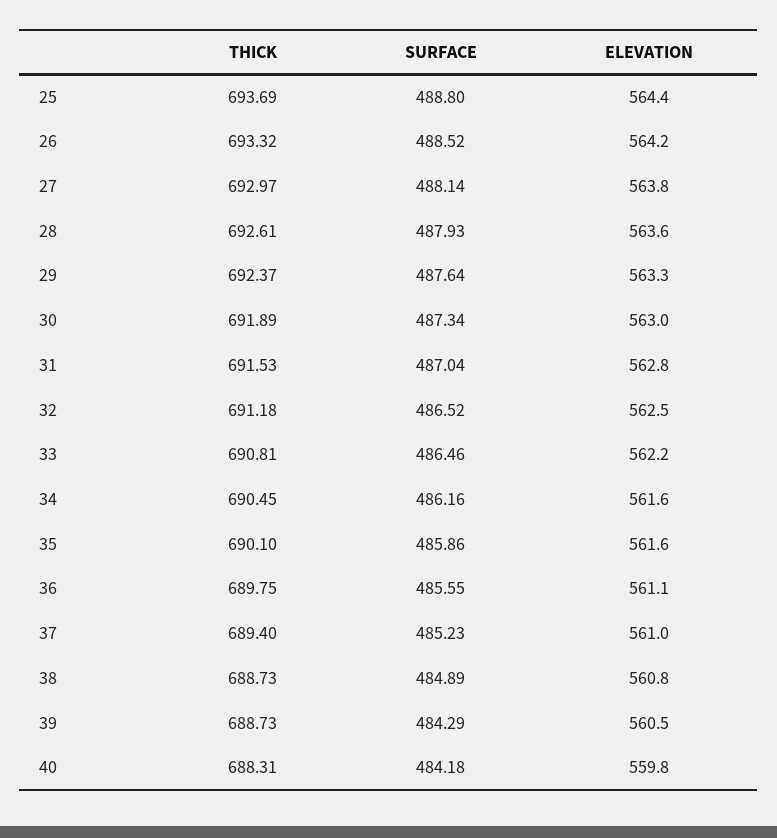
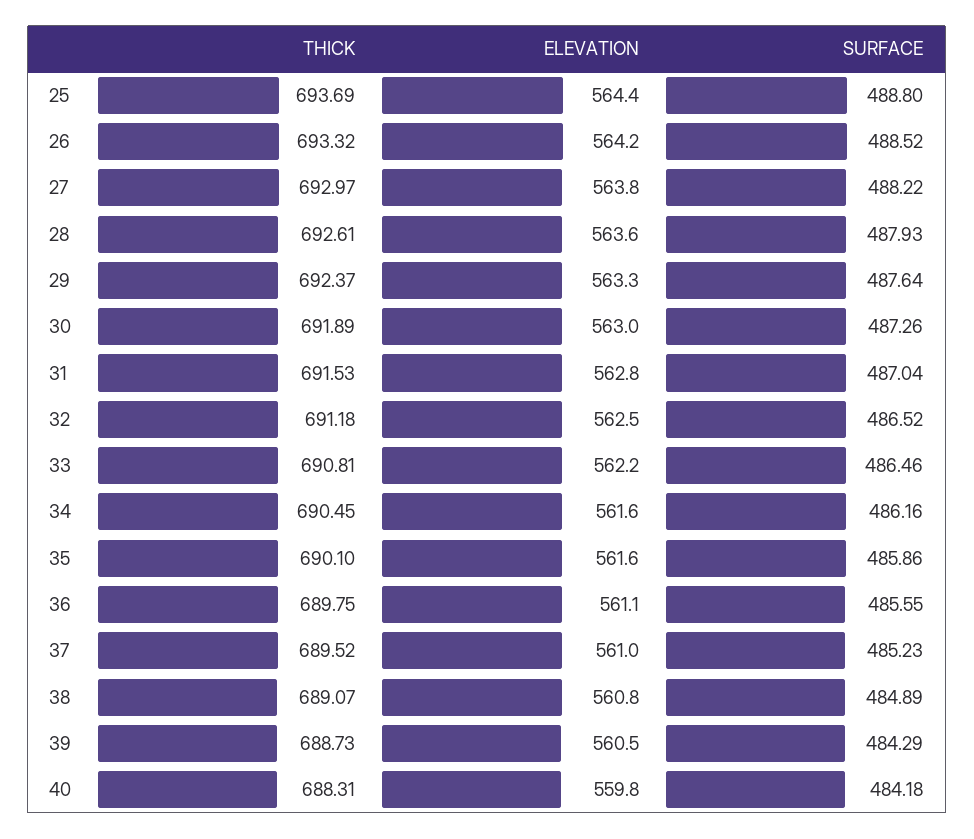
  {
    "THICK": {
      "25": 693.69,
      "26": 693.32,
      "27": 692.97,
      "28": 692.61,
      "29": 692.37,
      "30": 691.89,
      "31": 691.53,
      "32": 691.18,
      "33": 690.81,
      "34": 690.45,
      "35": 690.1,
      "36": 689.75,
-     "37": 689.4,
+     "37": 689.52,
-     "38": 688.73,
+     "38": 689.07,
      "39": 688.73,
      "40": 688.31
    },
    "SURFACE": {
      "25": 488.8,
      "26": 488.52,
-     "27": 488.14,
+     "27": 488.22,
      "28": 487.93,
      "29": 487.64,
-     "30": 487.34,
+     "30": 487.26,
      "31": 487.04,
      "32": 486.52,
      "33": 486.46,
      "34": 486.16,
      "35": 485.86,
      "36": 485.55,
      "37": 485.23,
      "38": 484.89,
      "39": 484.29,
      "40": 484.18
    },
    "ELEVATION": {
      "25": 564.4,
      "26": 564.2,
      "27": 563.8,
      "28": 563.6,
      "29": 563.3,
      "30": 563,
      "31": 562.8,
      "32": 562.5,
      "33": 562.2,
      "34": 561.6,
      "35": 561.6,
      "36": 561.1,
      "37": 561,
      "38": 560.8,
      "39": 560.5,
      "40": 559.8
    }
  }

